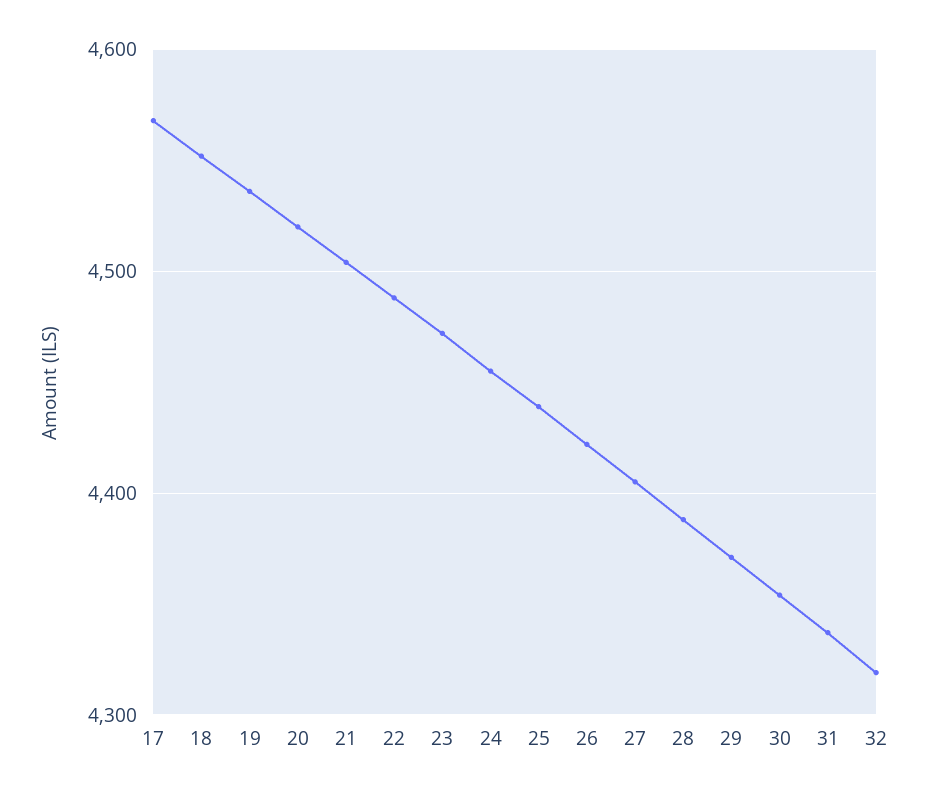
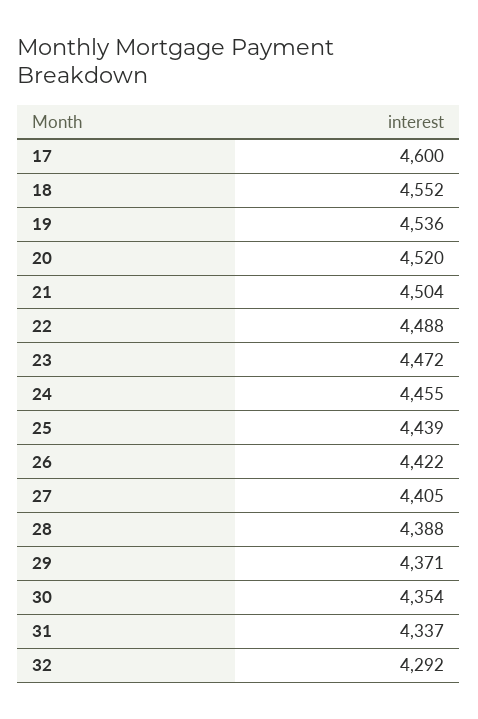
  {
-   "17": 4570,
+   "17": 4600,
    "18": 4552,
    "19": 4536,
    "20": 4520,
    "21": 4504,
    "22": 4488,
    "23": 4472,
    "24": 4455,
    "25": 4439,
    "26": 4422,
    "27": 4405,
    "28": 4388,
    "29": 4371,
    "30": 4354,
    "31": 4337,
-   "32": 4320
+   "32": 4292
  }

